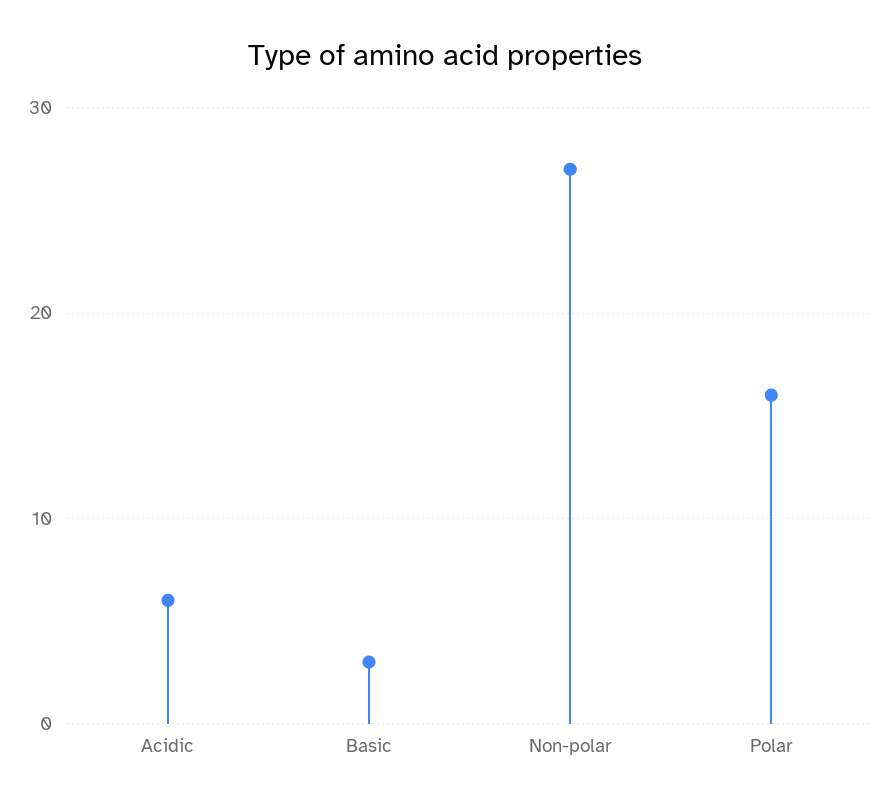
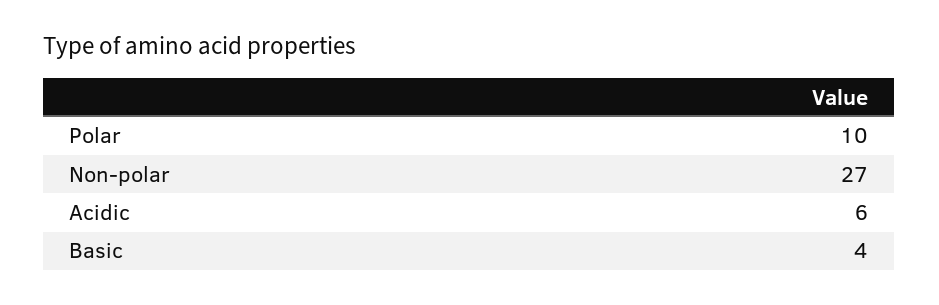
  {
    "Acidic": 6,
-   "Basic": 3,
+   "Basic": 4,
    "Non-polar": 27,
-   "Polar": 16
+   "Polar": 10
  }

